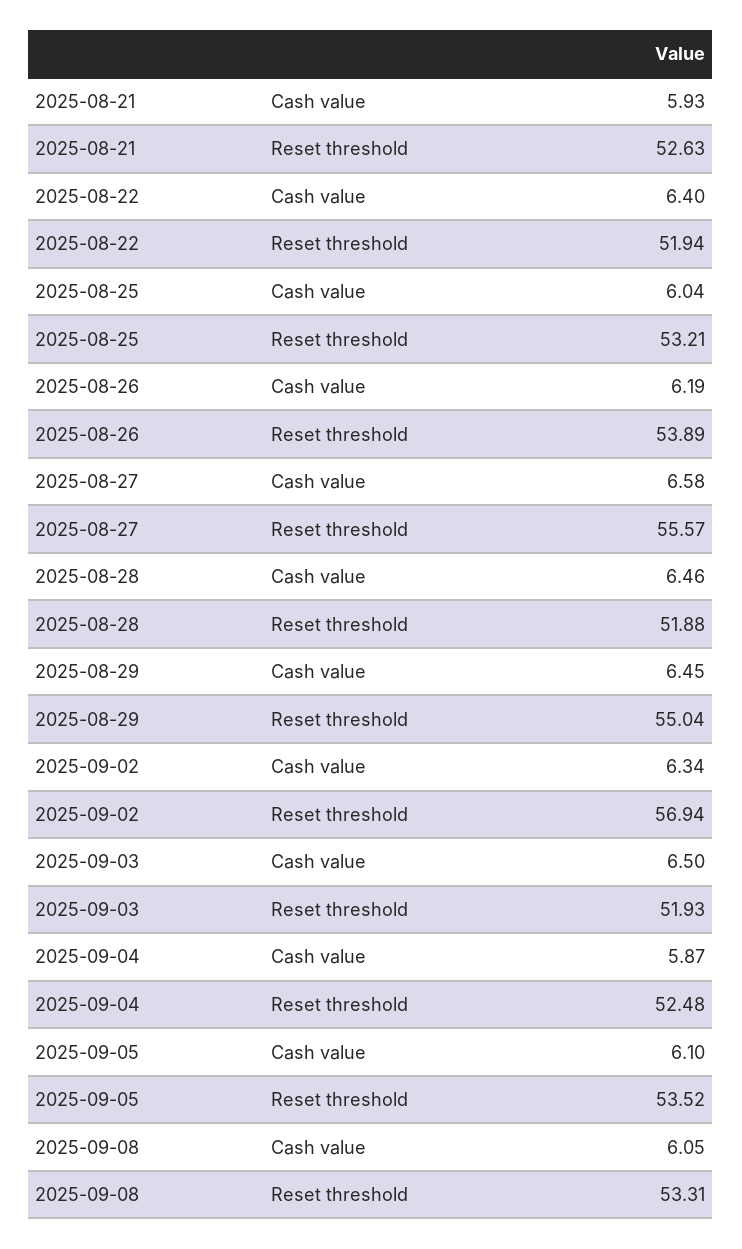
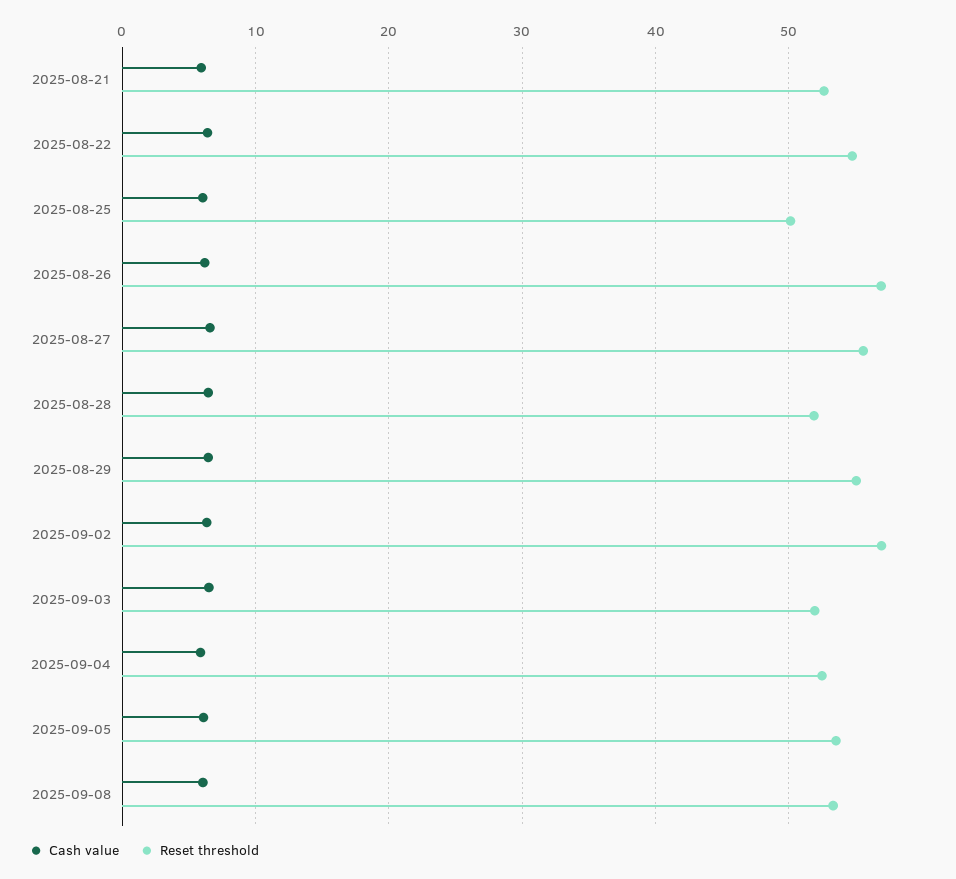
  {
    "Cash value": {
      "2025-08-21": 5.93,
      "2025-08-22": 6.4,
      "2025-08-25": 6.04,
      "2025-08-26": 6.19,
      "2025-08-27": 6.58,
      "2025-08-28": 6.46,
      "2025-08-29": 6.45,
      "2025-09-02": 6.34,
      "2025-09-03": 6.5,
      "2025-09-04": 5.87,
      "2025-09-05": 6.1,
      "2025-09-08": 6.05
    },
    "Reset threshold": {
      "2025-08-21": 52.63,
-     "2025-08-22": 51.94,
+     "2025-08-22": 55,
-     "2025-08-25": 53.21,
+     "2025-08-25": 50,
-     "2025-08-26": 53.89,
+     "2025-08-26": 57,
      "2025-08-27": 55.57,
      "2025-08-28": 51.88,
      "2025-08-29": 55.04,
      "2025-09-02": 56.94,
      "2025-09-03": 51.93,
      "2025-09-04": 52.48,
      "2025-09-05": 53.52,
      "2025-09-08": 53.31
    }
  }

